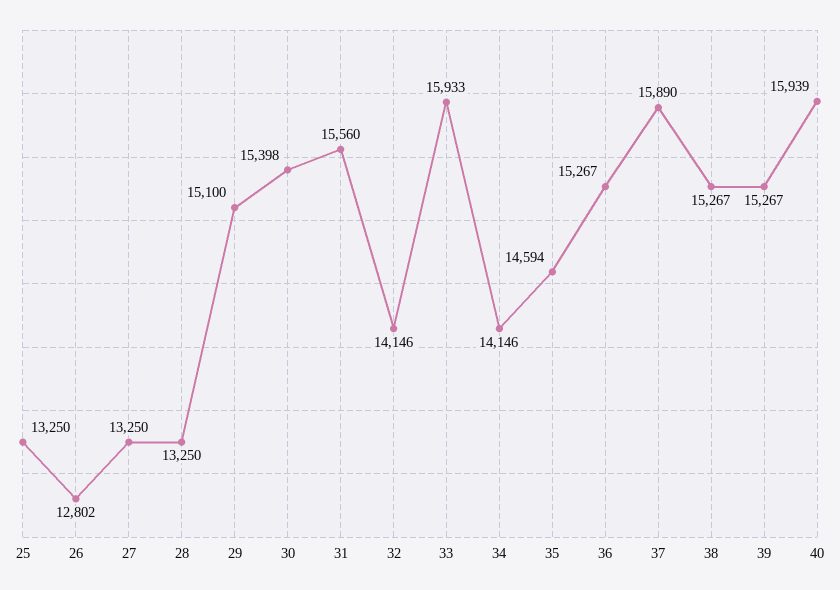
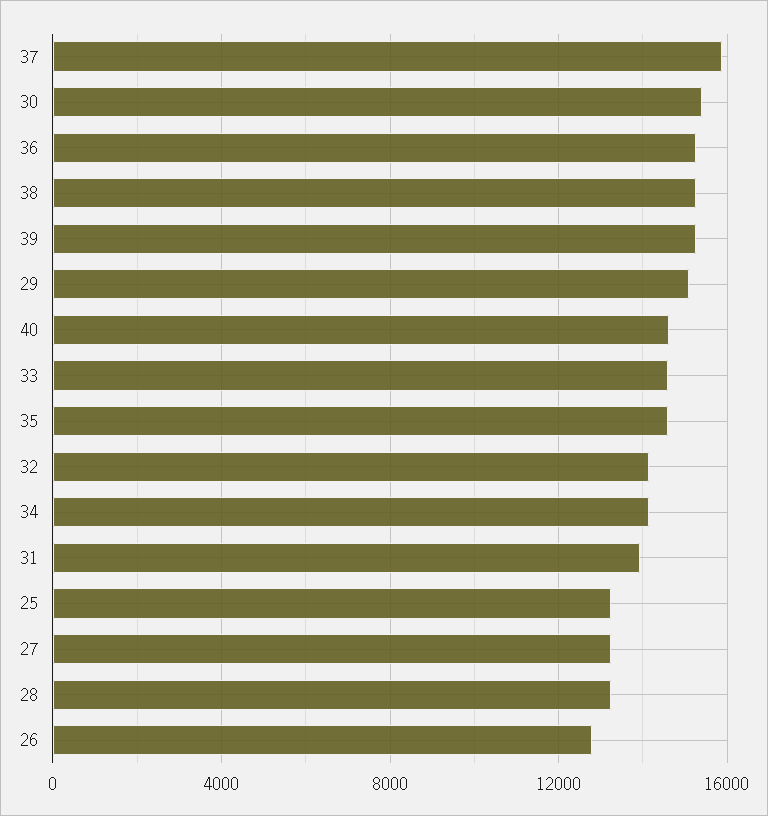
  {
    "25": 13250,
    "26": 12802,
    "27": 13250,
    "28": 13250,
    "29": 15100,
    "30": 15398,
-   "31": 15560,
+   "31": 14000,
    "32": 14146,
-   "33": 15933,
+   "33": 14500,
    "34": 14146,
    "35": 14594,
    "36": 15267,
    "37": 15890,
    "38": 15267,
    "39": 15267,
-   "40": 15939
+   "40": 14500
  }

